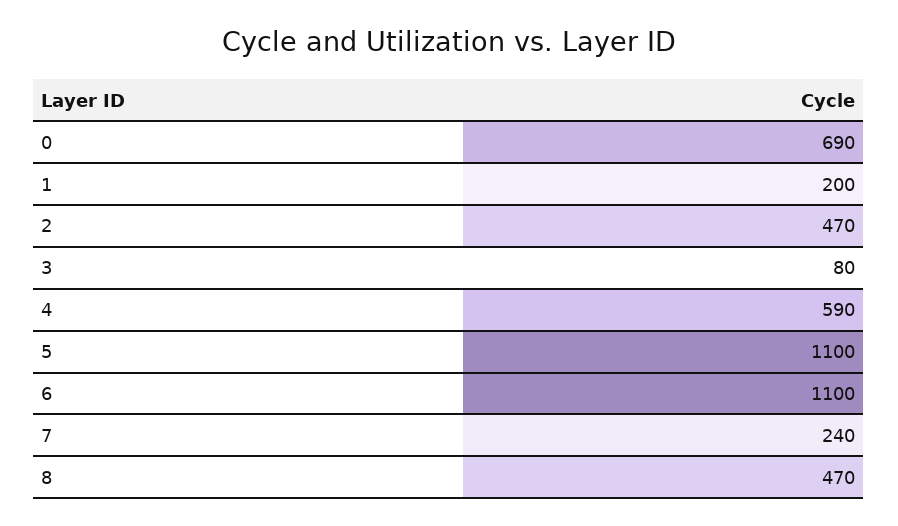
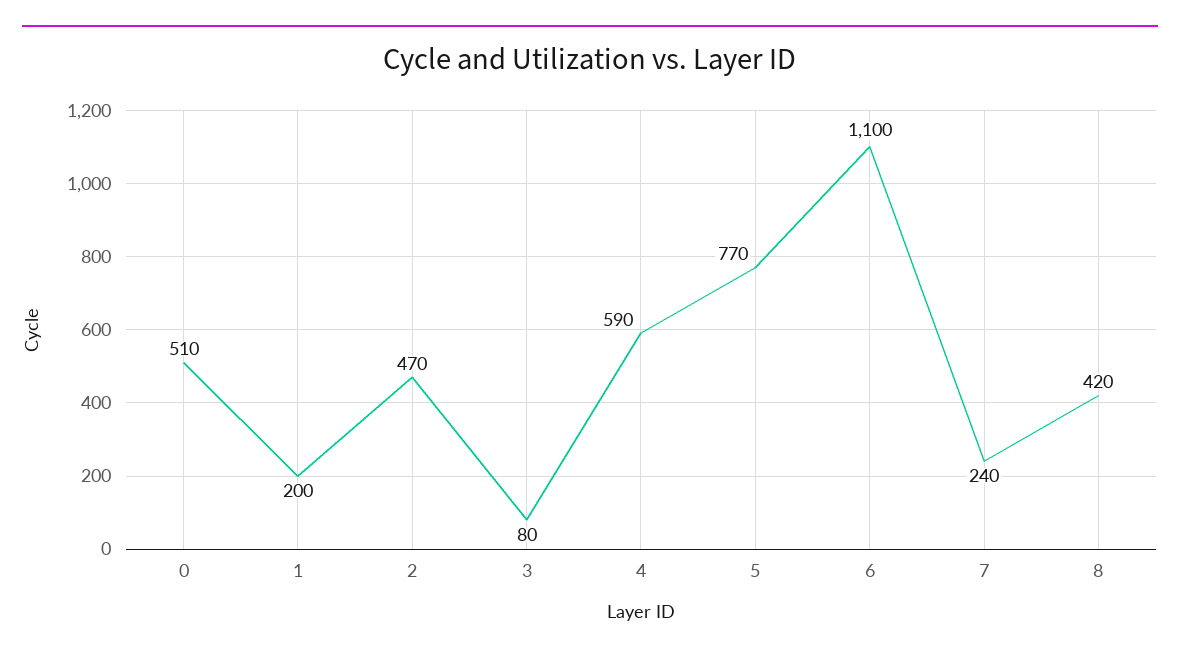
  {
-   "0": 690,
+   "0": 510,
    "1": 200,
    "2": 470,
    "3": 80,
    "4": 590,
-   "5": 1100,
+   "5": 770,
    "6": 1100,
    "7": 240,
-   "8": 470
+   "8": 420
  }

